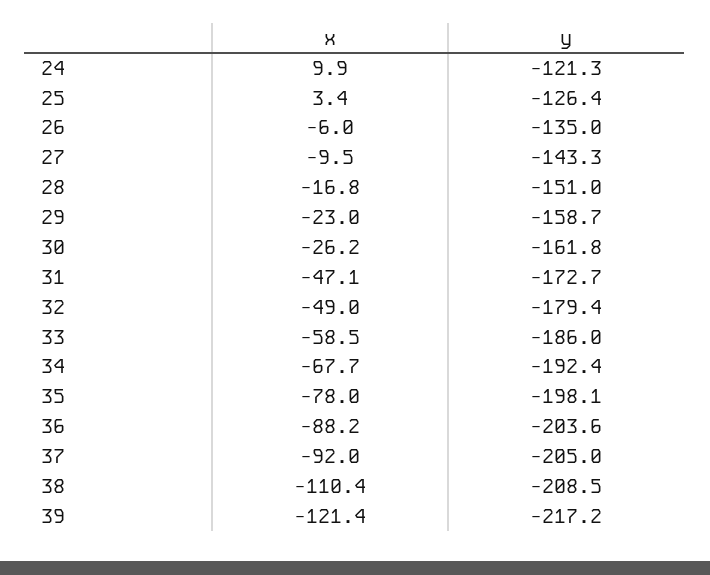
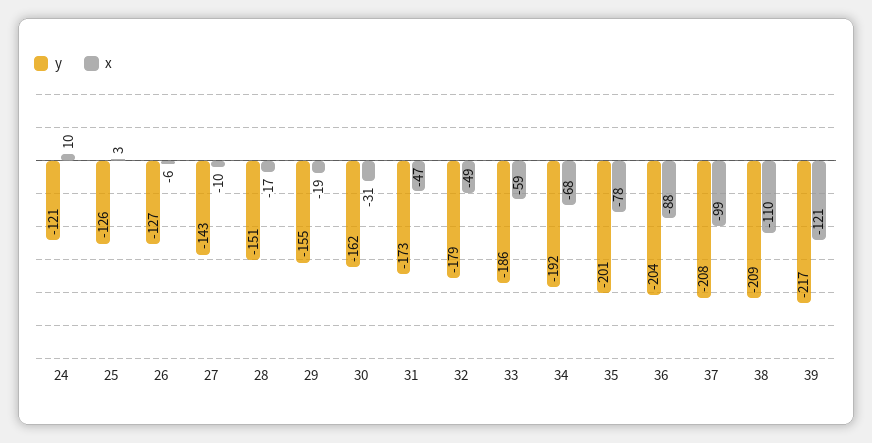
  {
    "x": {
      "24": 9.9,
      "25": 3.4,
      "26": -6,
      "27": -9.5,
      "28": -16.8,
-     "29": -23,
+     "29": -19,
-     "30": -26.2,
+     "30": -31,
      "31": -47.1,
      "32": -49,
      "33": -58.5,
      "34": -67.7,
      "35": -78,
      "36": -88.2,
-     "37": -92,
+     "37": -99,
      "38": -110.4,
      "39": -121.4
    },
    "y": {
      "24": -121.3,
      "25": -126.4,
-     "26": -135,
+     "26": -127,
      "27": -143.3,
      "28": -151,
-     "29": -158.7,
+     "29": -155,
      "30": -161.8,
      "31": -172.7,
      "32": -179.4,
      "33": -186,
      "34": -192.4,
-     "35": -198.1,
+     "35": -201,
      "36": -203.6,
-     "37": -205,
+     "37": -208,
      "38": -208.5,
      "39": -217.2
    }
  }

